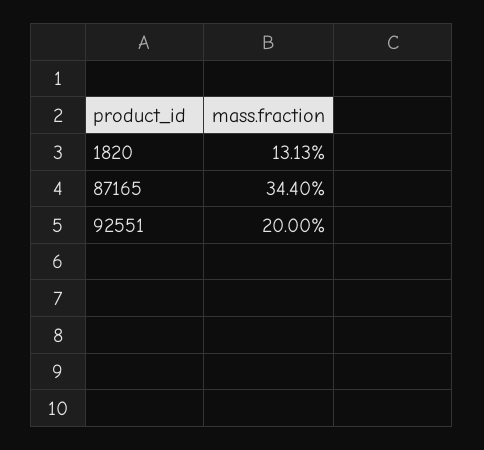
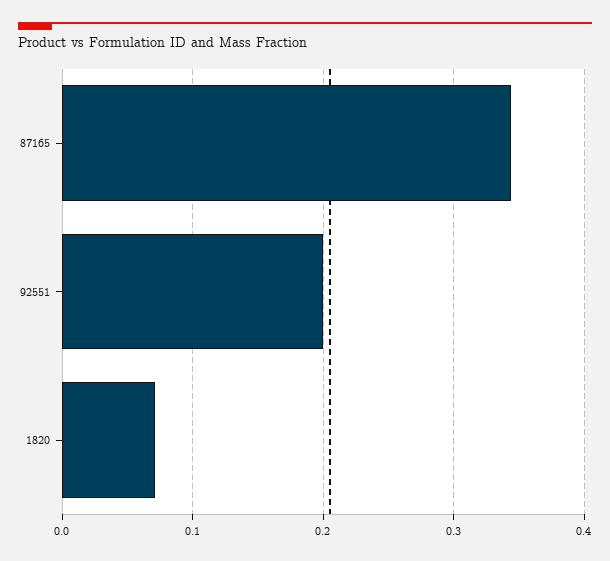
  {
-   "1820": 0.1313,
+   "1820": 0.07,
    "87165": 0.344,
    "92551": 0.2
  }

